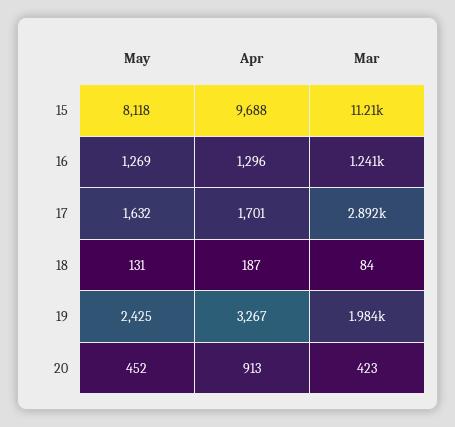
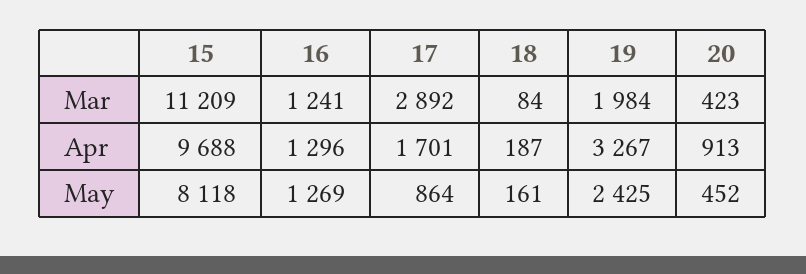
  {
    "May": {
      "15": 8118,
      "16": 1269,
-     "17": 1632,
+     "17": 864,
-     "18": 131,
+     "18": 161,
      "19": 2425,
      "20": 452
    },
    "Apr": {
      "15": 9688,
      "16": 1296,
      "17": 1701,
      "18": 187,
      "19": 3267,
      "20": 913
    },
    "Mar": {
      "15": 11209,
      "16": 1241,
      "17": 2892,
      "18": 84,
      "19": 1984,
      "20": 423
    }
  }

